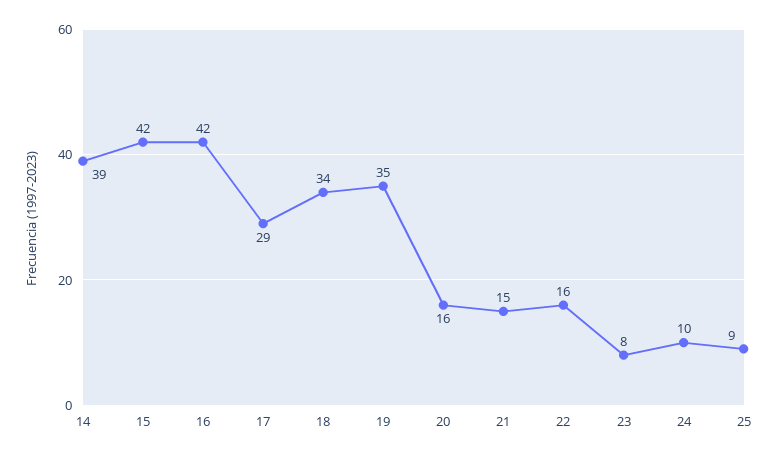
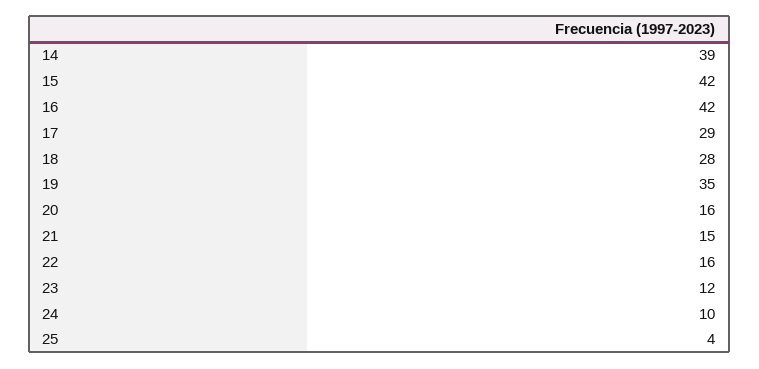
  {
    "14": 39,
    "15": 42,
    "16": 42,
    "17": 29,
-   "18": 34,
+   "18": 28,
    "19": 35,
    "20": 16,
    "21": 15,
    "22": 16,
-   "23": 8,
+   "23": 12,
    "24": 10,
-   "25": 9
+   "25": 4
  }

